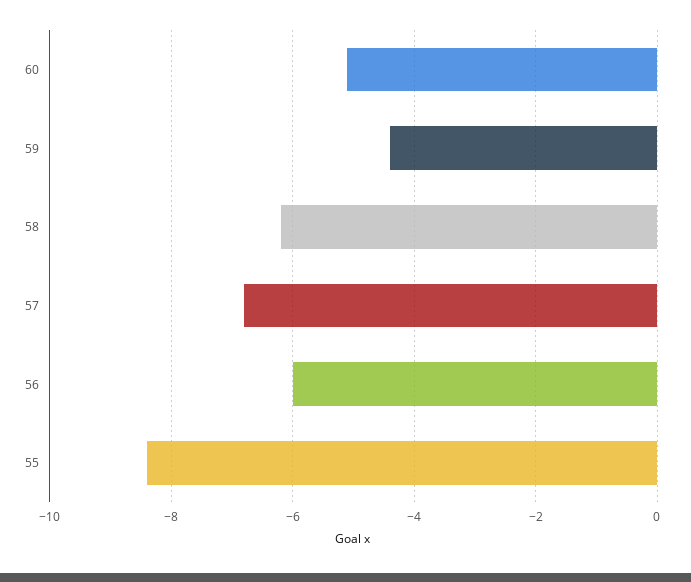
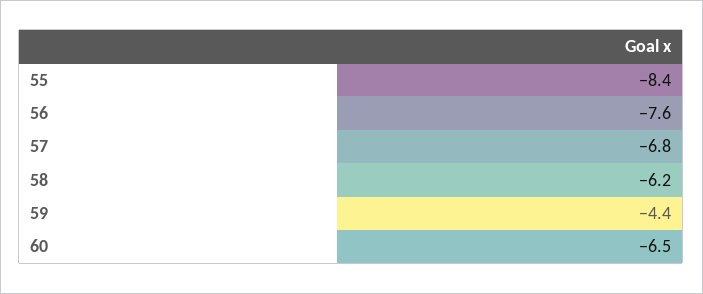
  {
-   "60": -5,
+   "60": -6.5,
    "59": -4.4,
    "58": -6.2,
    "57": -6.8,
-   "56": -6,
+   "56": -7.6,
    "55": -8.4
  }

